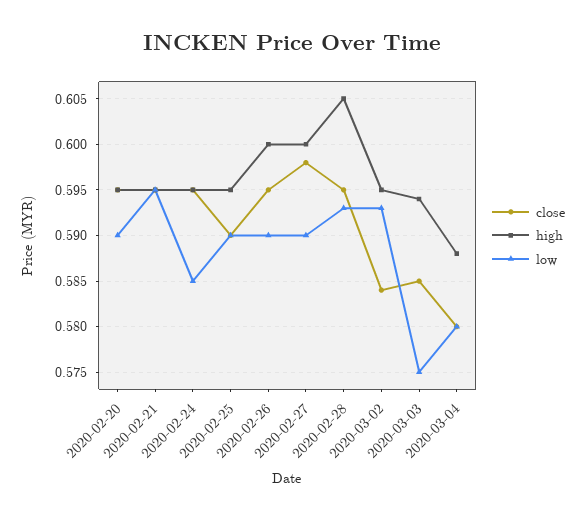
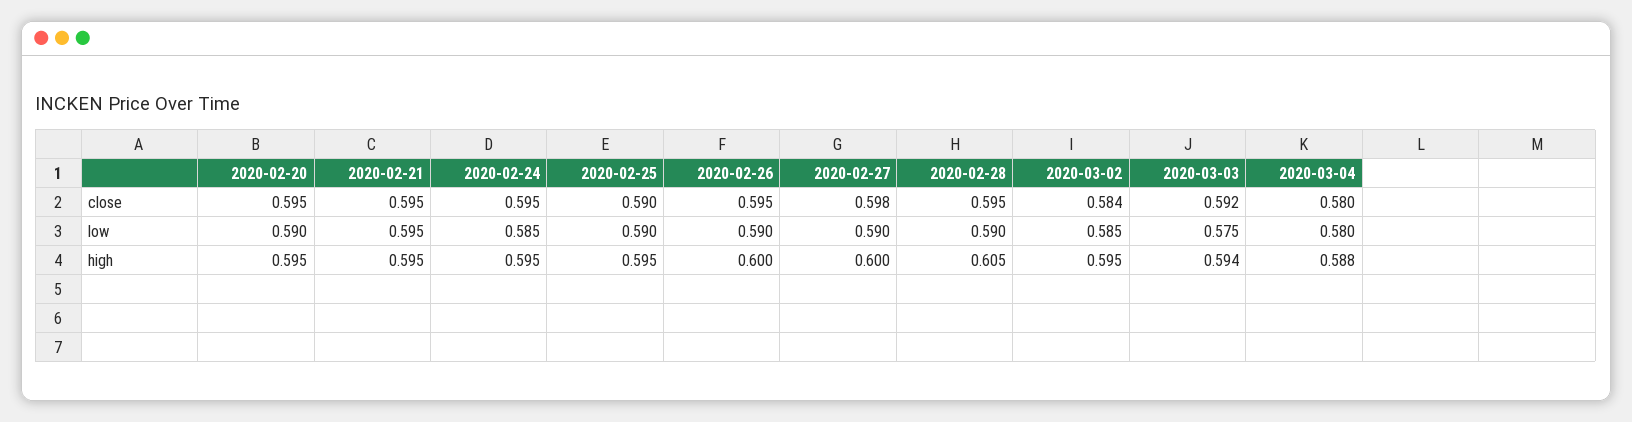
  {
    "close": {
      "2020-02-20": 0.595,
      "2020-02-21": 0.595,
      "2020-02-24": 0.595,
      "2020-02-25": 0.59,
      "2020-02-26": 0.595,
      "2020-02-27": 0.598,
      "2020-02-28": 0.595,
      "2020-03-02": 0.584,
-     "2020-03-03": 0.585,
+     "2020-03-03": 0.592,
      "2020-03-04": 0.58
    },
    "high": {
      "2020-02-20": 0.595,
      "2020-02-21": 0.595,
      "2020-02-24": 0.595,
      "2020-02-25": 0.595,
      "2020-02-26": 0.6,
      "2020-02-27": 0.6,
      "2020-02-28": 0.605,
      "2020-03-02": 0.595,
      "2020-03-03": 0.594,
      "2020-03-04": 0.588
    },
    "low": {
      "2020-02-20": 0.59,
      "2020-02-21": 0.595,
      "2020-02-24": 0.585,
      "2020-02-25": 0.59,
      "2020-02-26": 0.59,
      "2020-02-27": 0.59,
-     "2020-02-28": 0.593,
+     "2020-02-28": 0.59,
-     "2020-03-02": 0.593,
+     "2020-03-02": 0.585,
      "2020-03-03": 0.575,
      "2020-03-04": 0.58
    }
  }

